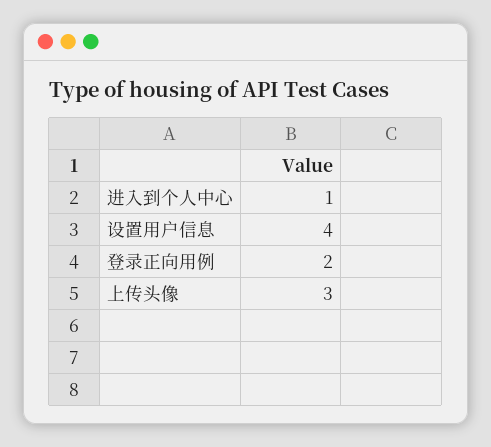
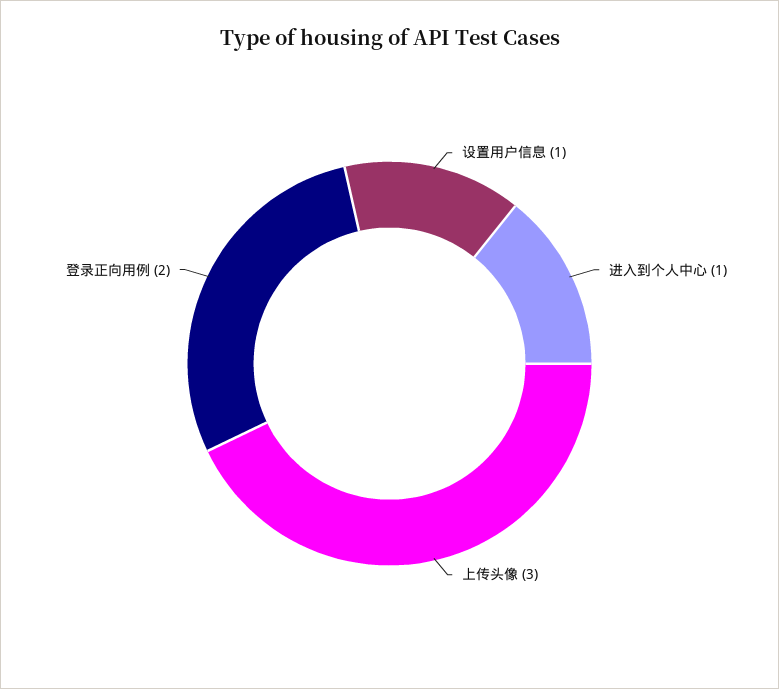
  {
    "进入到个人中心": 1,
-   "设置用户信息": 4,
+   "设置用户信息": 1,
    "登录正向用例": 2,
    "上传头像": 3
  }

